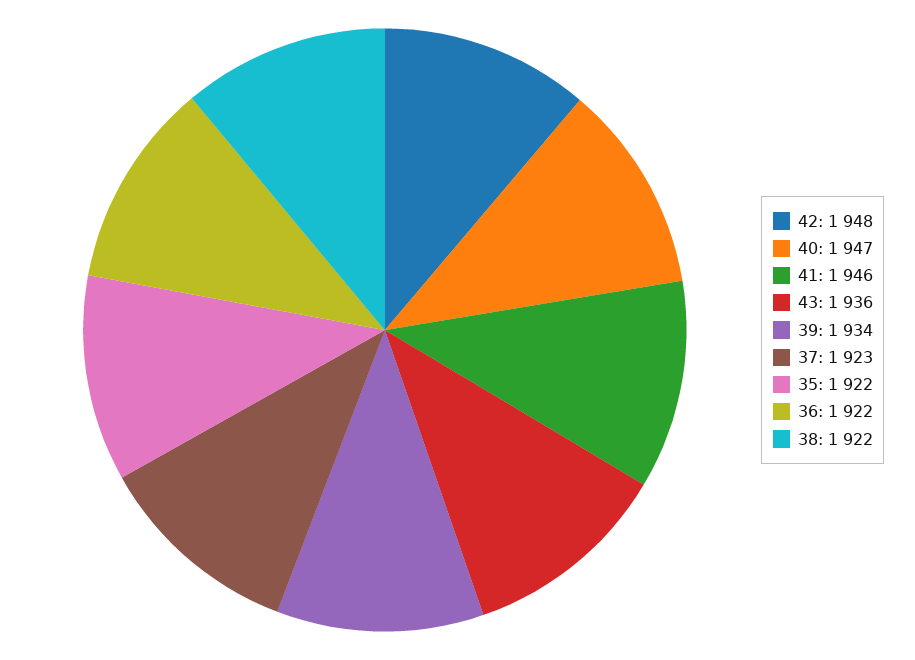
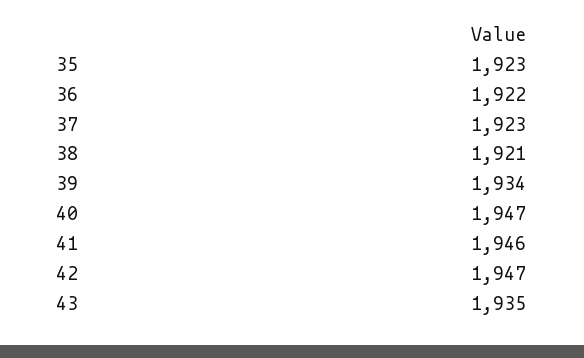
  {
-   "42": 1948,
+   "42": 1947,
    "40": 1947,
    "41": 1946,
-   "43": 1936,
+   "43": 1935,
    "39": 1934,
    "37": 1923,
-   "35": 1922,
+   "35": 1923,
    "36": 1922,
-   "38": 1922
+   "38": 1921
  }

